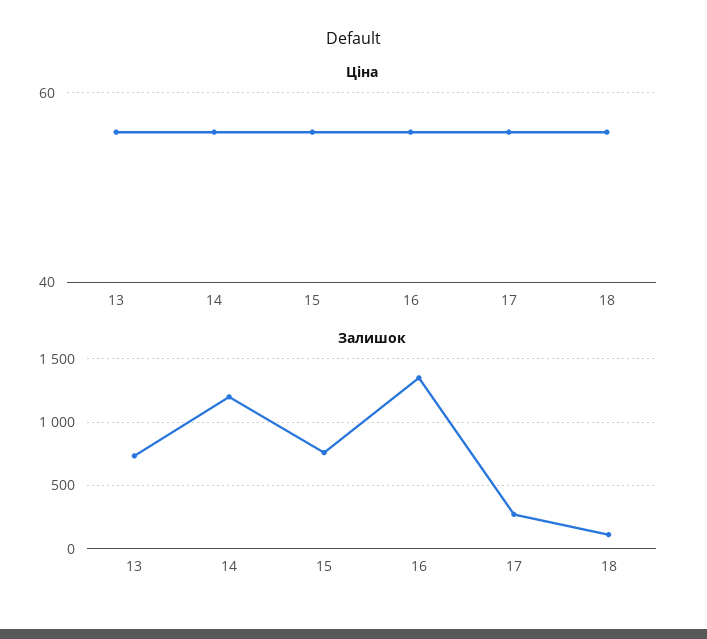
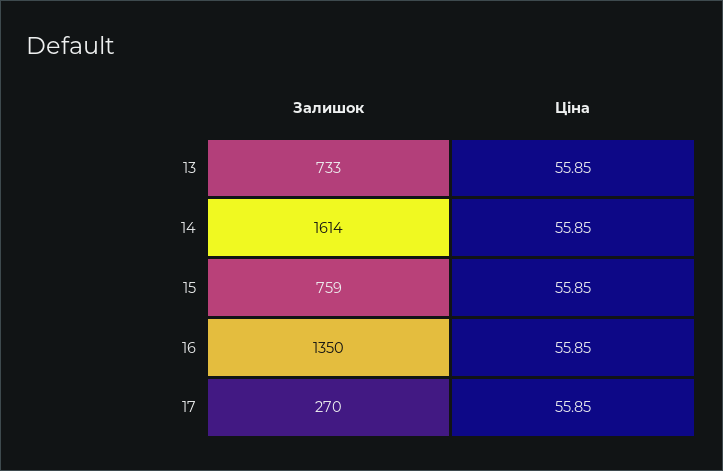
  {
    "Ціна": {
      "13": 55.85,
      "14": 55.85,
      "15": 55.85,
      "16": 55.85,
-     "17": 55.85,
+     "17": 55.85
-     "18": 56
    },
    "Залишок": {
      "13": 733,
-     "14": 1200,
+     "14": 1614,
      "15": 759,
      "16": 1350,
-     "17": 270,
+     "17": 270
-     "18": 100
    }
  }

